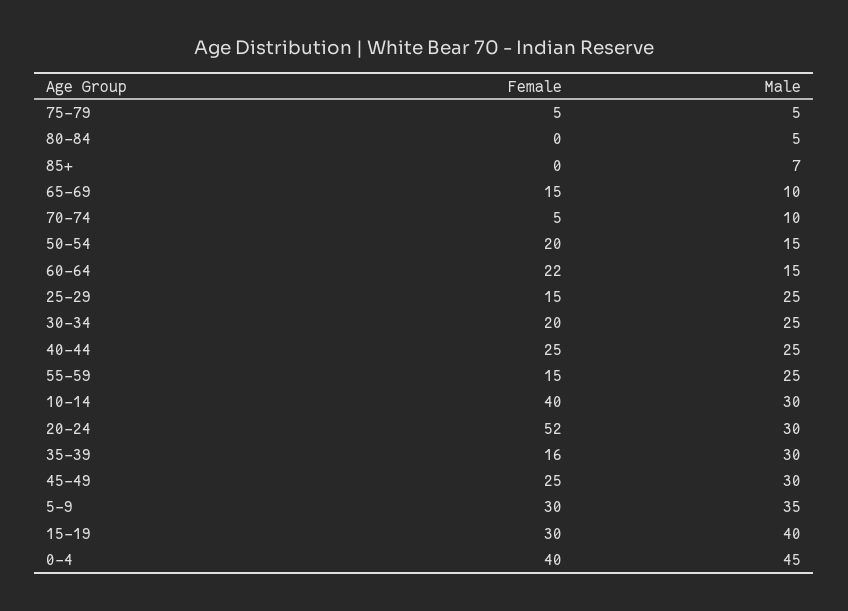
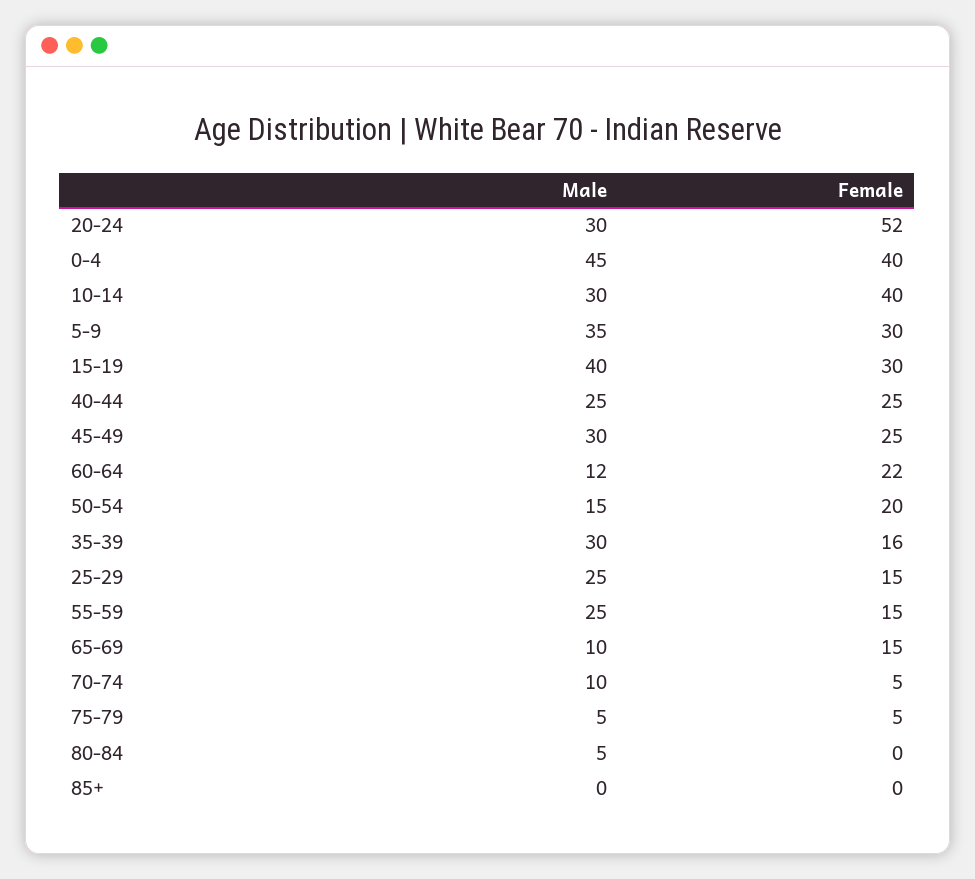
  {
    "Female": {
      "75-79": 5,
      "80-84": 0,
      "85+": 0,
      "65-69": 15,
      "70-74": 5,
      "50-54": 20,
      "60-64": 22,
      "25-29": 15,
-     "30-34": 20,
      "40-44": 25,
      "55-59": 15,
      "10-14": 40,
      "20-24": 52,
      "35-39": 16,
      "45-49": 25,
      "5-9": 30,
      "15-19": 30,
      "0-4": 40
    },
    "Male": {
      "75-79": 5,
      "80-84": 5,
-     "85+": 7,
+     "85+": 0,
      "65-69": 10,
      "70-74": 10,
      "50-54": 15,
-     "60-64": 15,
+     "60-64": 12,
      "25-29": 25,
-     "30-34": 25,
      "40-44": 25,
      "55-59": 25,
      "10-14": 30,
      "20-24": 30,
      "35-39": 30,
      "45-49": 30,
      "5-9": 35,
      "15-19": 40,
      "0-4": 45
    }
  }

